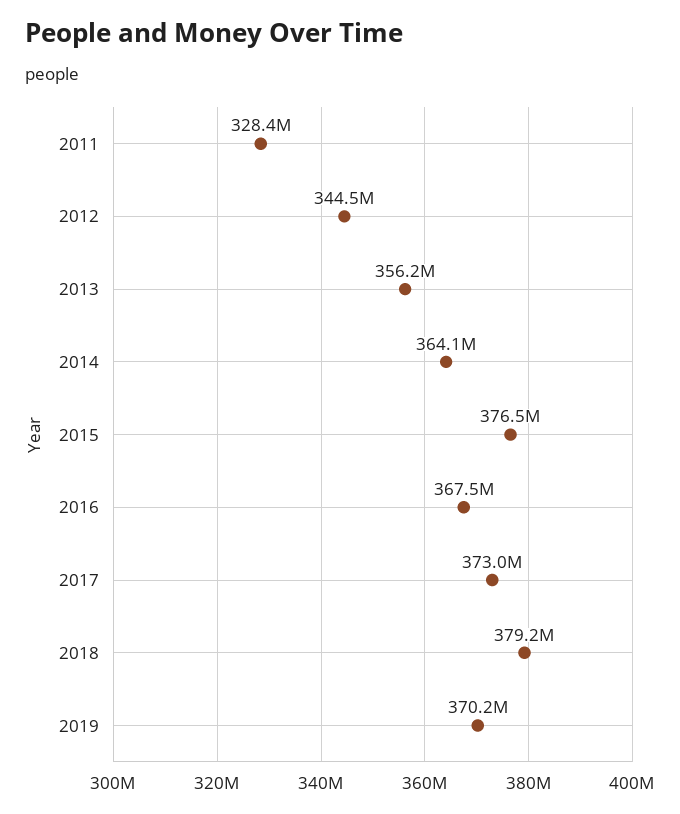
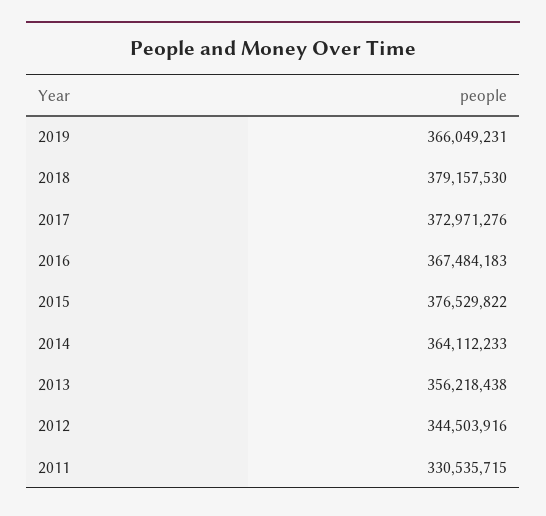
  {
-   "2011": 328400000,
+   "2011": 330535715,
    "2012": 344503916,
    "2013": 356218438,
    "2014": 364112233,
    "2015": 376529822,
    "2016": 367484183,
    "2017": 372971276,
    "2018": 379157530,
-   "2019": 370200000
+   "2019": 366049231
  }

